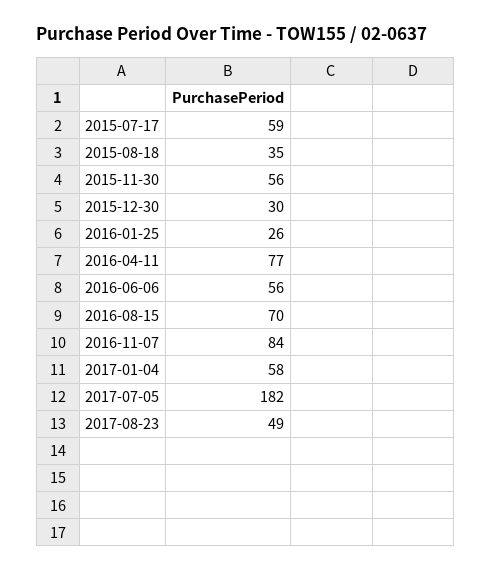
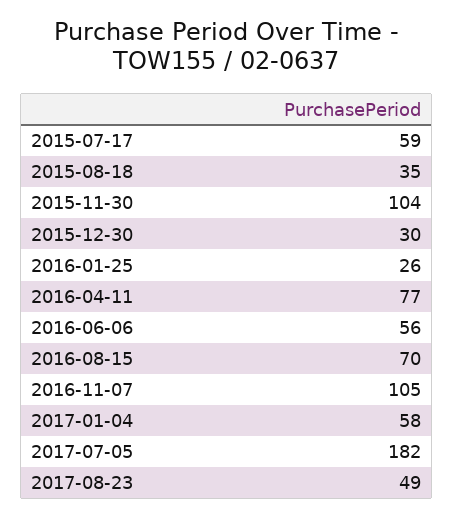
  {
    "2015-07-17": 59,
    "2015-08-18": 35,
-   "2015-11-30": 56,
+   "2015-11-30": 104,
    "2015-12-30": 30,
    "2016-01-25": 26,
    "2016-04-11": 77,
    "2016-06-06": 56,
    "2016-08-15": 70,
-   "2016-11-07": 84,
+   "2016-11-07": 105,
    "2017-01-04": 58,
    "2017-07-05": 182,
    "2017-08-23": 49
  }

